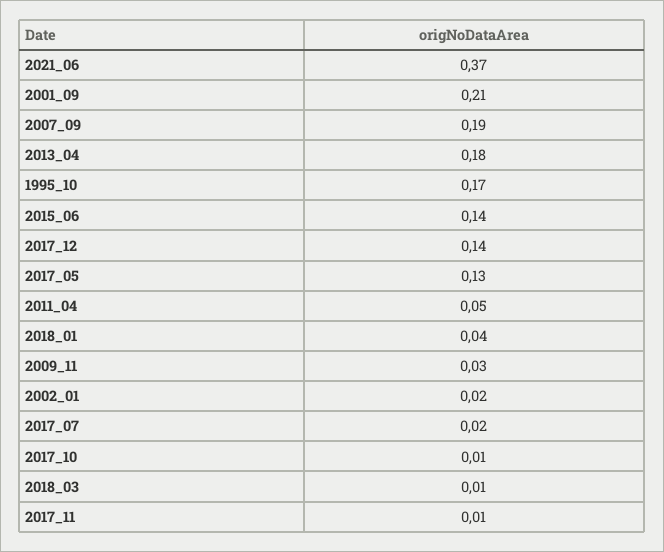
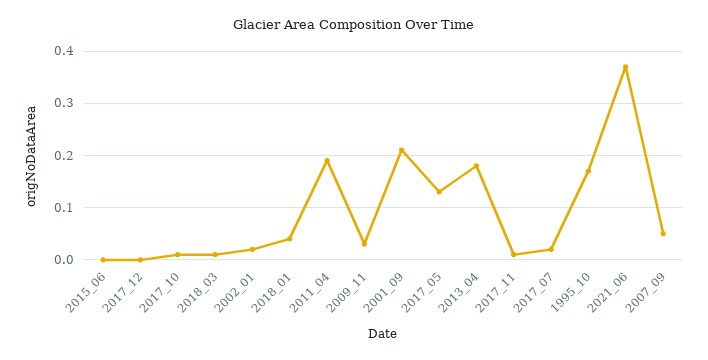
  {
    "2021_06": 0.37,
    "2001_09": 0.21,
-   "2007_09": 0.19,
+   "2007_09": 0.05,
    "2013_04": 0.18,
    "1995_10": 0.17,
-   "2015_06": 0.14,
+   "2015_06": 0,
-   "2017_12": 0.14,
+   "2017_12": 0,
    "2017_05": 0.13,
-   "2011_04": 0.05,
+   "2011_04": 0.2,
    "2018_01": 0.04,
    "2009_11": 0.03,
    "2002_01": 0.02,
    "2017_07": 0.02,
    "2017_10": 0.01,
    "2018_03": 0.01,
    "2017_11": 0.01
  }

